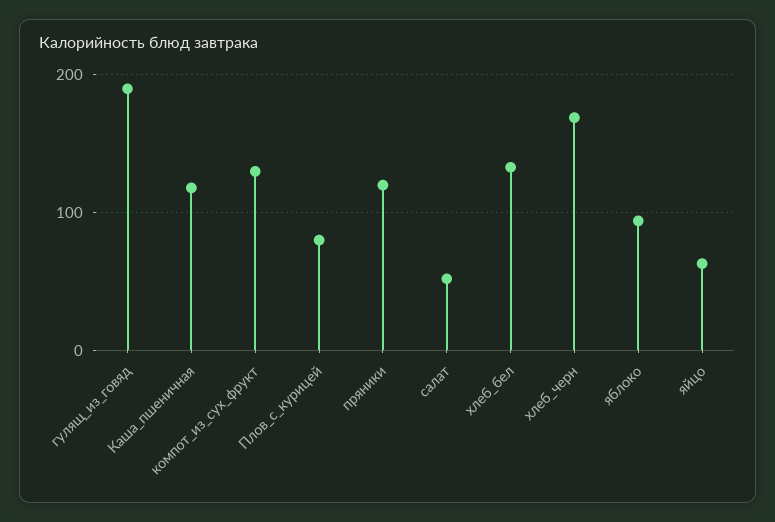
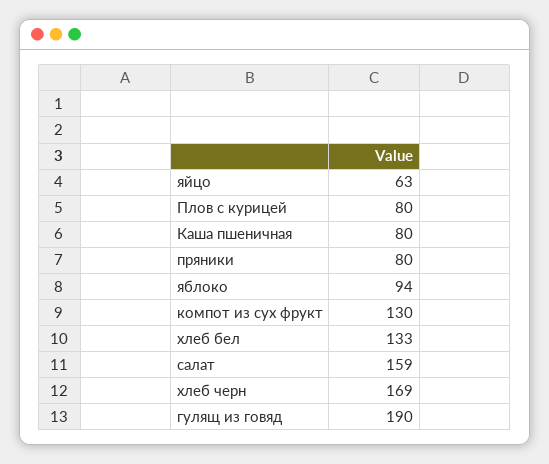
  {
    "гулящ_из_говяд": 190,
-   "Каша_пшеничная": 120,
+   "Каша_пшеничная": 80,
    "компот_из_сух_фрукт": 130,
    "Плов_с_курицей": 80,
-   "пряники": 120,
+   "пряники": 80,
-   "салат": 50,
+   "салат": 159,
    "хлеб_бел": 133,
    "хлеб_черн": 169,
    "яблоко": 94,
    "яйцо": 63
  }

